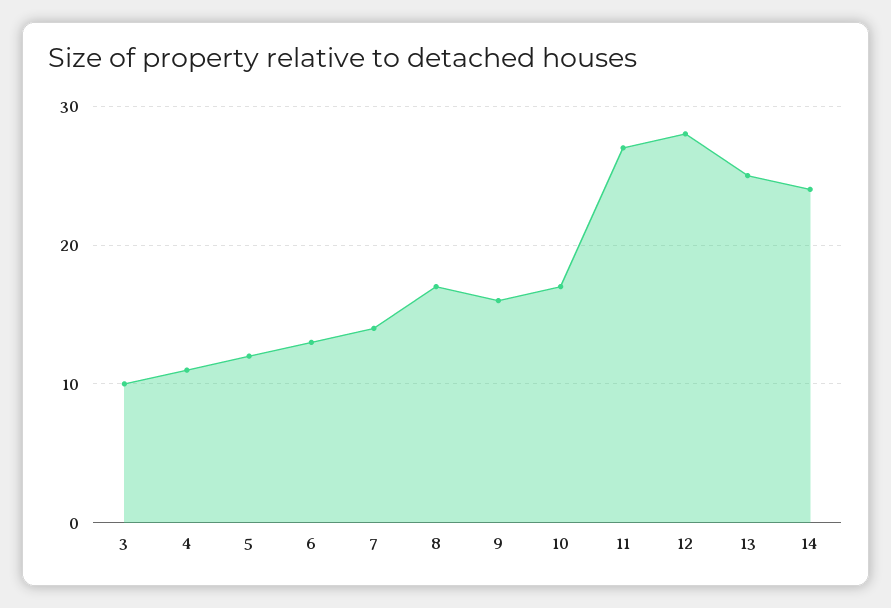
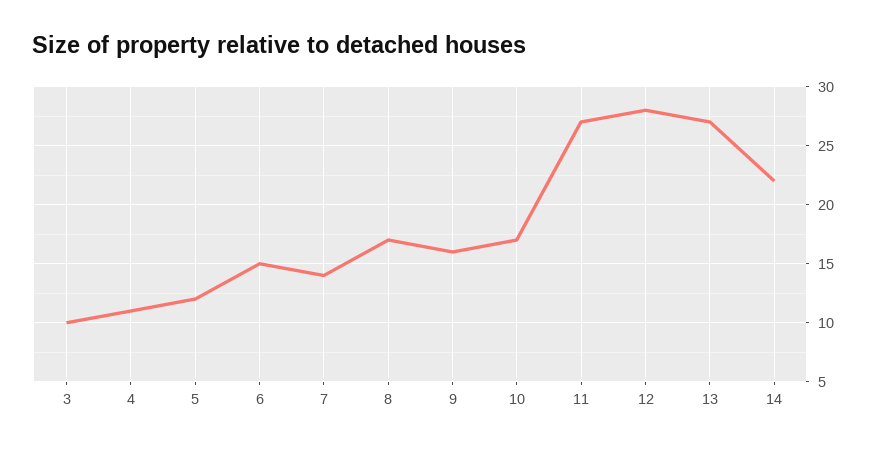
  {
    "3": 10,
    "4": 11,
    "5": 12,
-   "6": 13,
+   "6": 15,
    "7": 14,
    "8": 17,
    "9": 16,
    "10": 17,
    "11": 27,
    "12": 28,
-   "13": 25,
+   "13": 27,
-   "14": 24
+   "14": 22
  }

